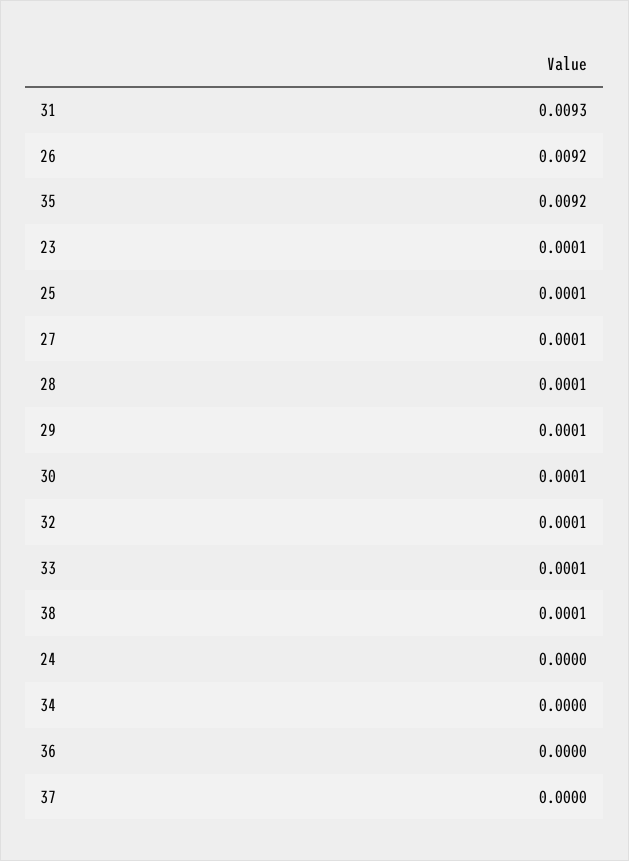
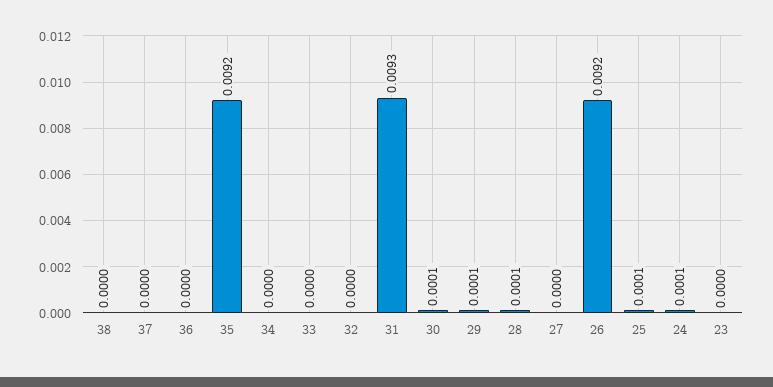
  {
    "31": 0.0093,
    "26": 0.0092,
    "35": 0.0092,
-   "23": 0.0001,
+   "23": 0,
    "25": 0.0001,
-   "27": 0.0001,
+   "27": 0,
    "28": 0.0001,
    "29": 0.0001,
    "30": 0.0001,
-   "32": 0.0001,
+   "32": 0,
-   "33": 0.0001,
+   "33": 0,
-   "38": 0.0001,
+   "38": 0,
-   "24": 0,
+   "24": 0.0001,
    "34": 0,
    "36": 0,
    "37": 0
  }

